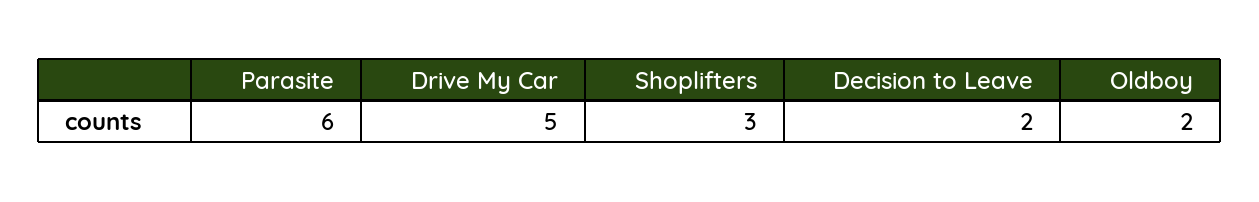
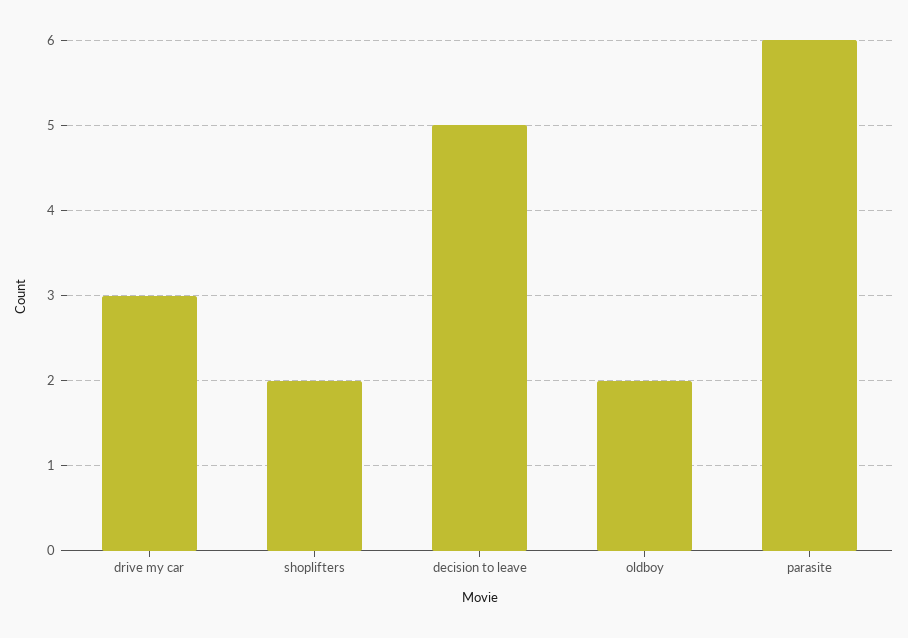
  {
    "Parasite": 6,
-   "Drive My Car": 5,
+   "Drive My Car": 3,
-   "Shoplifters": 3,
+   "Shoplifters": 2,
-   "Decision to Leave": 2,
+   "Decision to Leave": 5,
    "Oldboy": 2
  }

